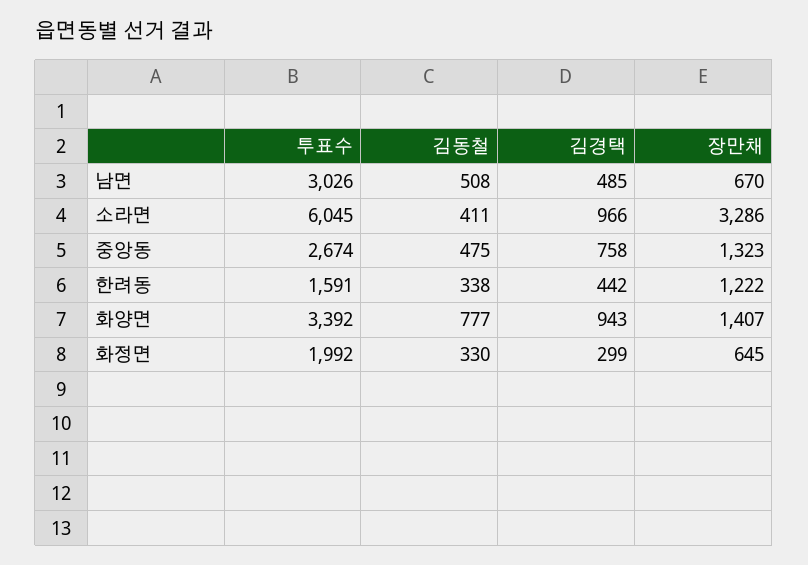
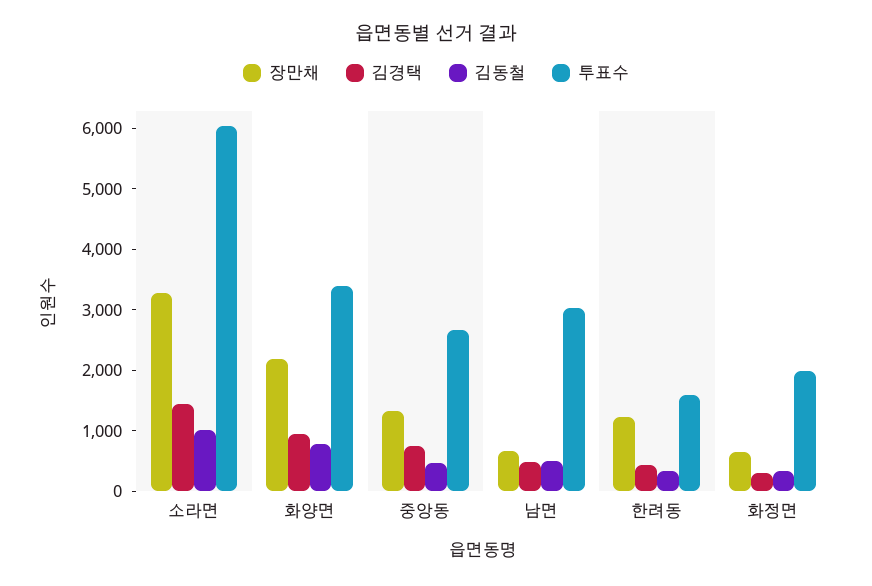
  {
    "투표수": {
      "남면": 3026,
      "소라면": 6045,
      "중앙동": 2674,
      "한려동": 1591,
      "화양면": 3392,
      "화정면": 1992
    },
    "김동철": {
      "남면": 508,
-     "소라면": 411,
+     "소라면": 1000,
      "중앙동": 475,
      "한려동": 338,
      "화양면": 777,
      "화정면": 330
    },
    "김경택": {
      "남면": 485,
-     "소라면": 966,
+     "소라면": 1400,
      "중앙동": 758,
      "한려동": 442,
      "화양면": 943,
      "화정면": 299
    },
    "장만채": {
      "남면": 670,
      "소라면": 3286,
      "중앙동": 1323,
      "한려동": 1222,
-     "화양면": 1407,
+     "화양면": 2200,
      "화정면": 645
    }
  }

